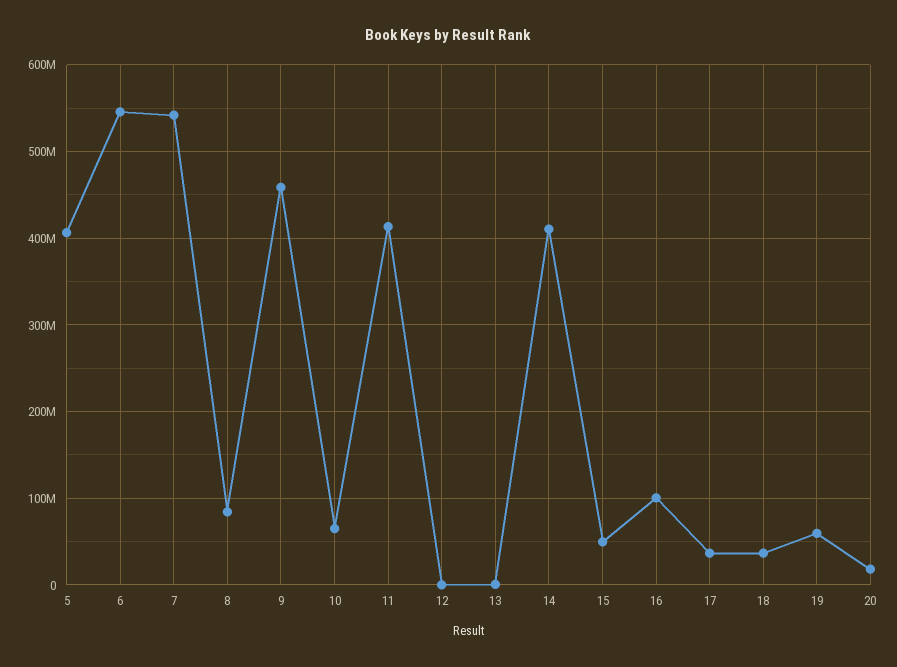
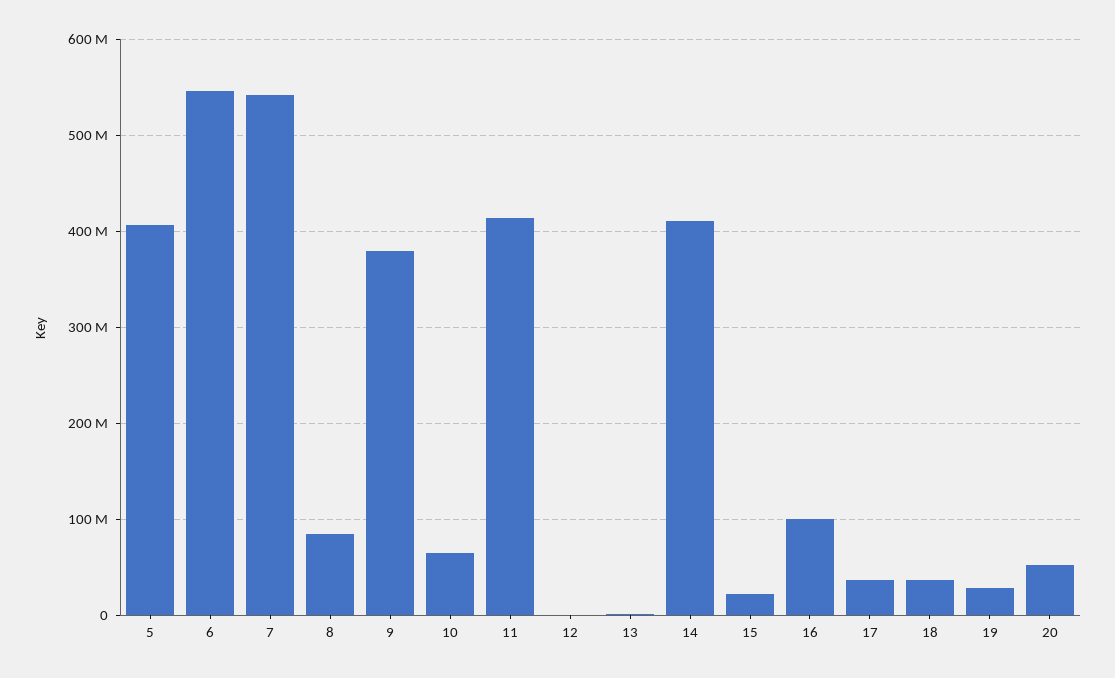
  {
    "5": 410000000,
    "6": 550000000,
    "7": 540000000,
    "8": 80000000,
-   "9": 460000000,
+   "9": 380000000,
    "10": 70000000,
    "11": 410000000,
    "12": 0,
    "13": 0,
    "14": 410000000,
-   "15": 50000000,
+   "15": 20000000,
    "16": 100000000,
    "17": 40000000,
    "18": 40000000,
-   "19": 60000000,
+   "19": 30000000,
-   "20": 20000000
+   "20": 50000000
  }

